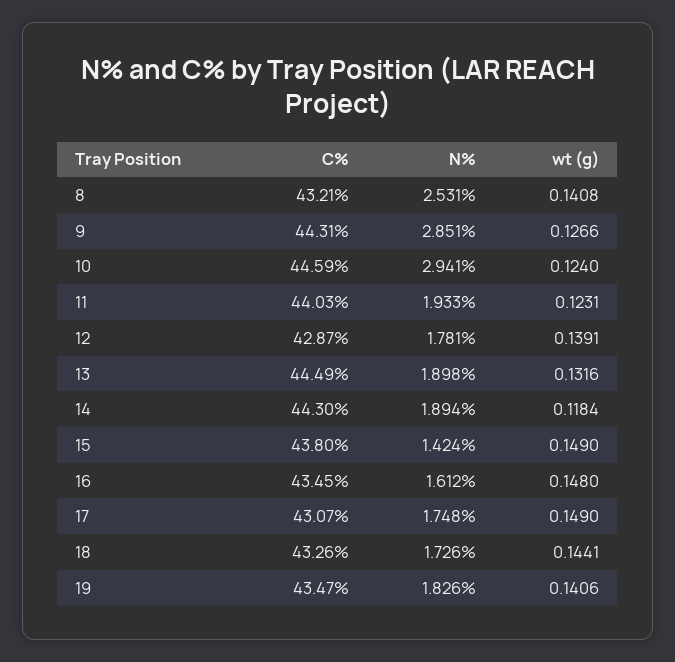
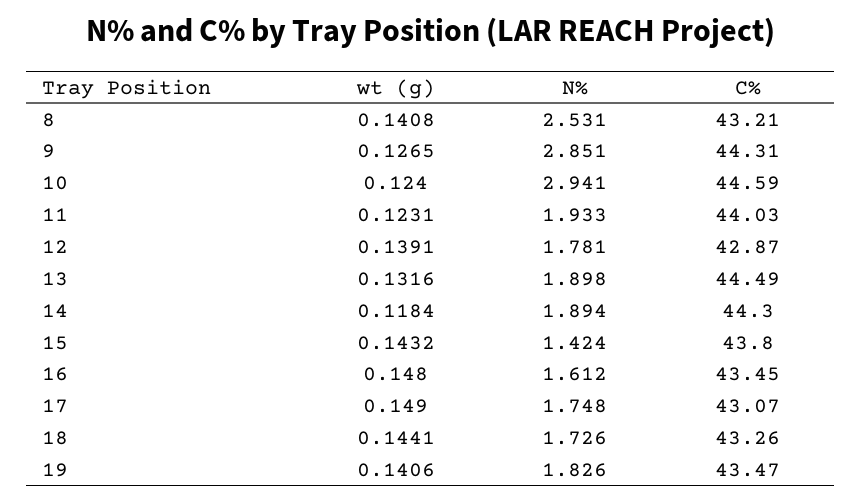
  {
    "C%": {
      "8": 43.21,
      "9": 44.31,
      "10": 44.59,
      "11": 44.03,
      "12": 42.87,
      "13": 44.49,
      "14": 44.3,
      "15": 43.8,
      "16": 43.45,
      "17": 43.07,
      "18": 43.26,
      "19": 43.47
    },
    "N%": {
      "8": 2.531,
      "9": 2.851,
      "10": 2.941,
      "11": 1.933,
      "12": 1.781,
      "13": 1.898,
      "14": 1.894,
      "15": 1.424,
      "16": 1.612,
      "17": 1.748,
      "18": 1.726,
      "19": 1.826
    },
    "wt (g)": {
      "8": 0.1408,
-     "9": 0.1266,
+     "9": 0.1265,
      "10": 0.124,
      "11": 0.1231,
      "12": 0.1391,
      "13": 0.1316,
      "14": 0.1184,
-     "15": 0.149,
+     "15": 0.1432,
      "16": 0.148,
      "17": 0.149,
      "18": 0.1441,
      "19": 0.1406
    }
  }

